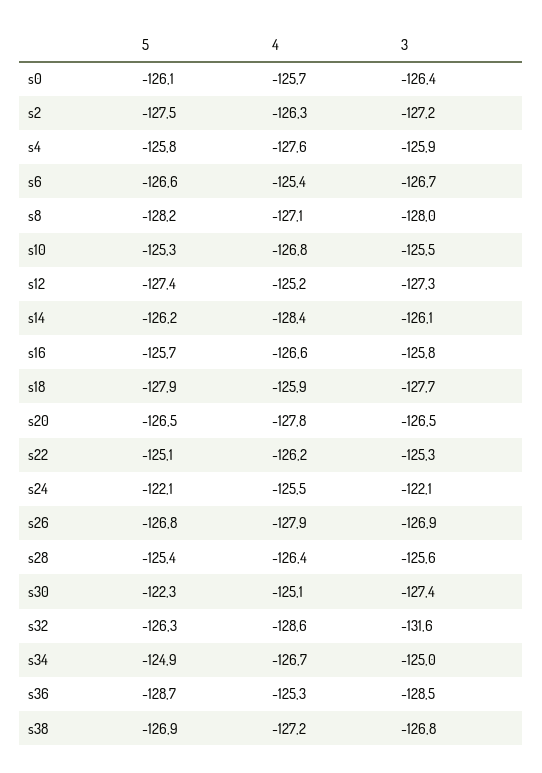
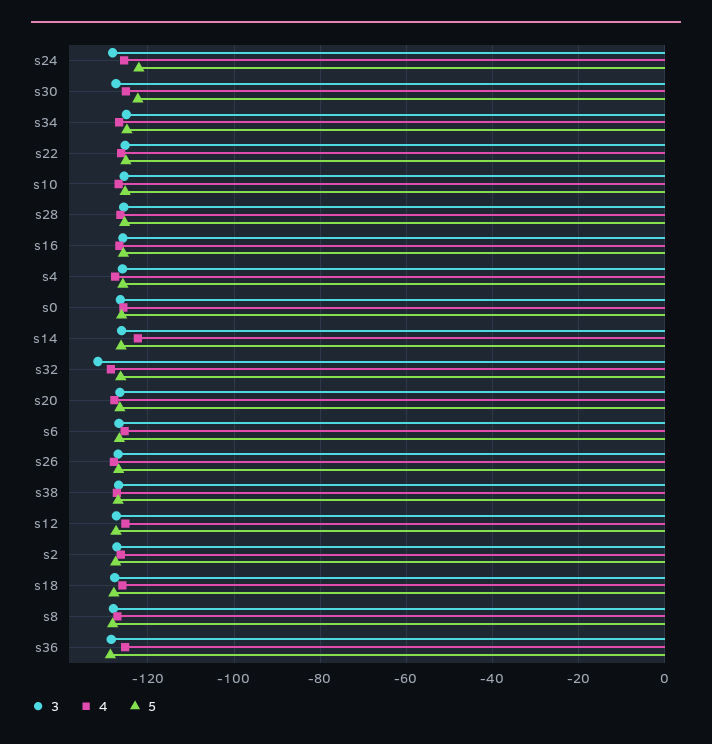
  {
    "5": {
      "s0": -126.1,
      "s2": -127.5,
      "s4": -125.8,
      "s6": -126.6,
      "s8": -128.2,
      "s10": -125.3,
      "s12": -127.4,
      "s14": -126.2,
      "s16": -125.7,
      "s18": -127.9,
      "s20": -126.5,
      "s22": -125.1,
      "s24": -122.1,
      "s26": -126.8,
      "s28": -125.4,
      "s30": -122.3,
      "s32": -126.3,
      "s34": -124.9,
      "s36": -128.7,
      "s38": -126.9
    },
    "4": {
      "s0": -125.7,
      "s2": -126.3,
      "s4": -127.6,
      "s6": -125.4,
      "s8": -127.1,
      "s10": -126.8,
      "s12": -125.2,
-     "s14": -128.4,
+     "s14": -122,
      "s16": -126.6,
      "s18": -125.9,
      "s20": -127.8,
      "s22": -126.2,
      "s24": -125.5,
      "s26": -127.9,
      "s28": -126.4,
      "s30": -125.1,
      "s32": -128.6,
      "s34": -126.7,
      "s36": -125.3,
      "s38": -127.2
    },
    "3": {
      "s0": -126.4,
      "s2": -127.2,
      "s4": -125.9,
      "s6": -126.7,
      "s8": -128,
      "s10": -125.5,
      "s12": -127.3,
      "s14": -126.1,
      "s16": -125.8,
      "s18": -127.7,
      "s20": -126.5,
      "s22": -125.3,
-     "s24": -122.1,
+     "s24": -128,
      "s26": -126.9,
      "s28": -125.6,
      "s30": -127.4,
      "s32": -131.6,
      "s34": -125,
      "s36": -128.5,
      "s38": -126.8
    }
  }

